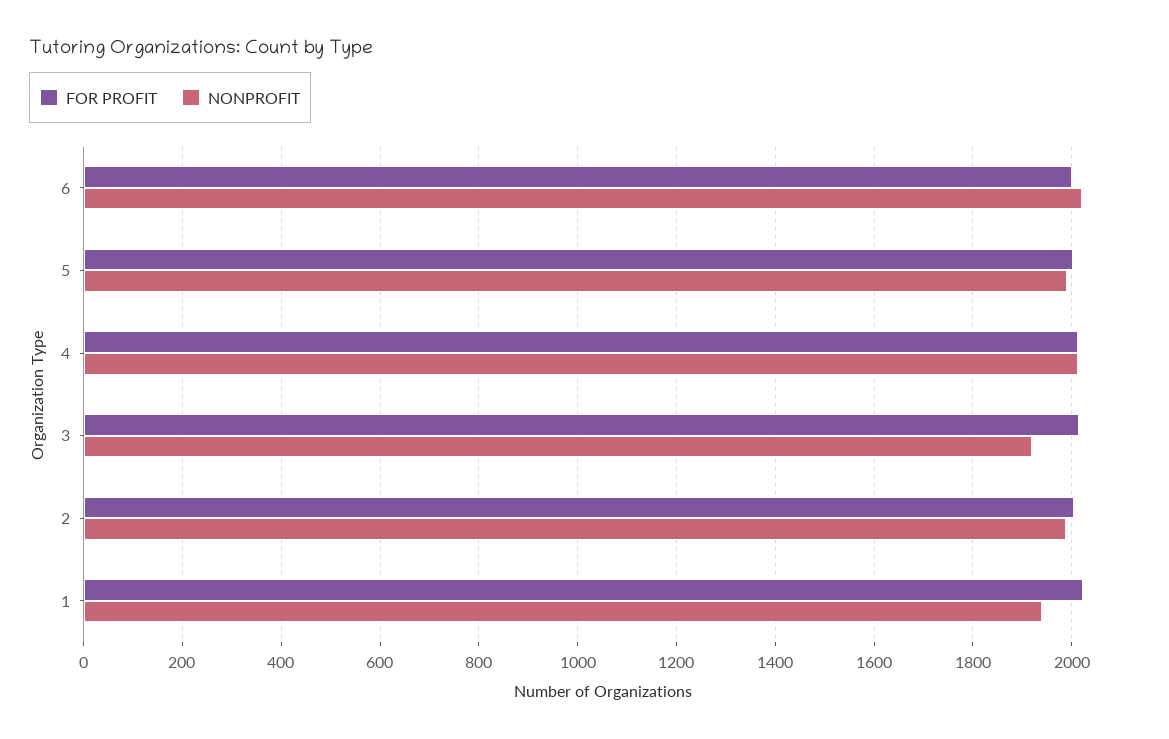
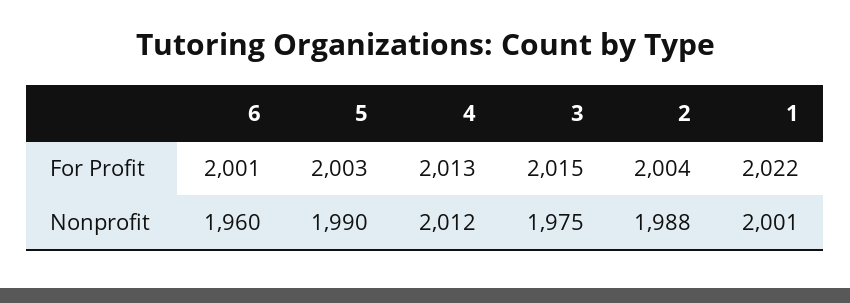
  {
    "FOR PROFIT": {
      "6": 2001,
      "5": 2003,
      "4": 2013,
      "3": 2015,
      "2": 2004,
      "1": 2022
    },
    "NONPROFIT": {
-     "6": 2020,
+     "6": 1960,
      "5": 1990,
      "4": 2012,
-     "3": 1920,
+     "3": 1975,
      "2": 1988,
-     "1": 1940
+     "1": 2001
    }
  }

